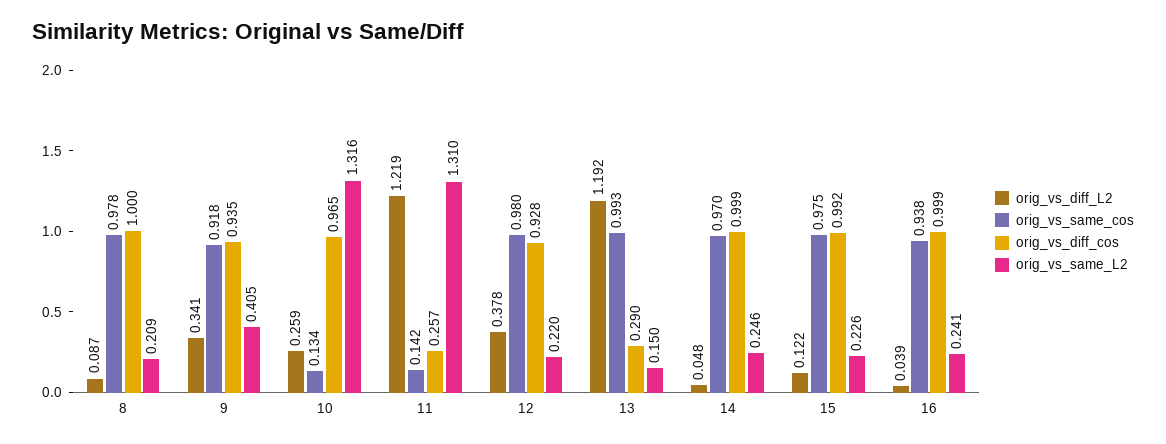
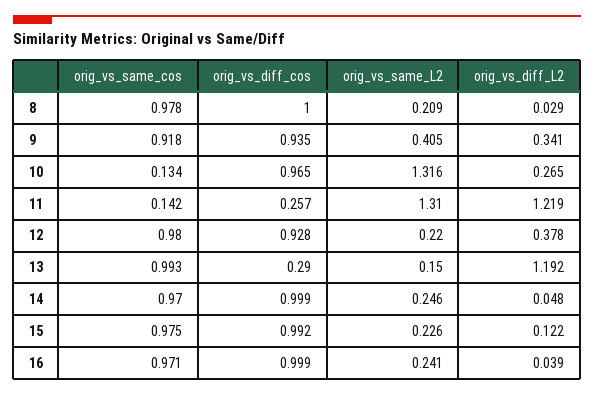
  {
    "orig_vs_diff_L2": {
-     "8": 0.087,
+     "8": 0.029,
      "9": 0.341,
-     "10": 0.259,
+     "10": 0.265,
      "11": 1.219,
      "12": 0.378,
      "13": 1.192,
      "14": 0.048,
      "15": 0.122,
      "16": 0.039
    },
    "orig_vs_same_cos": {
      "8": 0.978,
      "9": 0.918,
      "10": 0.134,
      "11": 0.142,
      "12": 0.98,
      "13": 0.993,
      "14": 0.97,
      "15": 0.975,
-     "16": 0.938
+     "16": 0.971
    },
    "orig_vs_diff_cos": {
      "8": 1,
      "9": 0.935,
      "10": 0.965,
      "11": 0.257,
      "12": 0.928,
      "13": 0.29,
      "14": 0.999,
      "15": 0.992,
      "16": 0.999
    },
    "orig_vs_same_L2": {
      "8": 0.209,
      "9": 0.405,
      "10": 1.316,
      "11": 1.31,
      "12": 0.22,
      "13": 0.15,
      "14": 0.246,
      "15": 0.226,
      "16": 0.241
    }
  }

